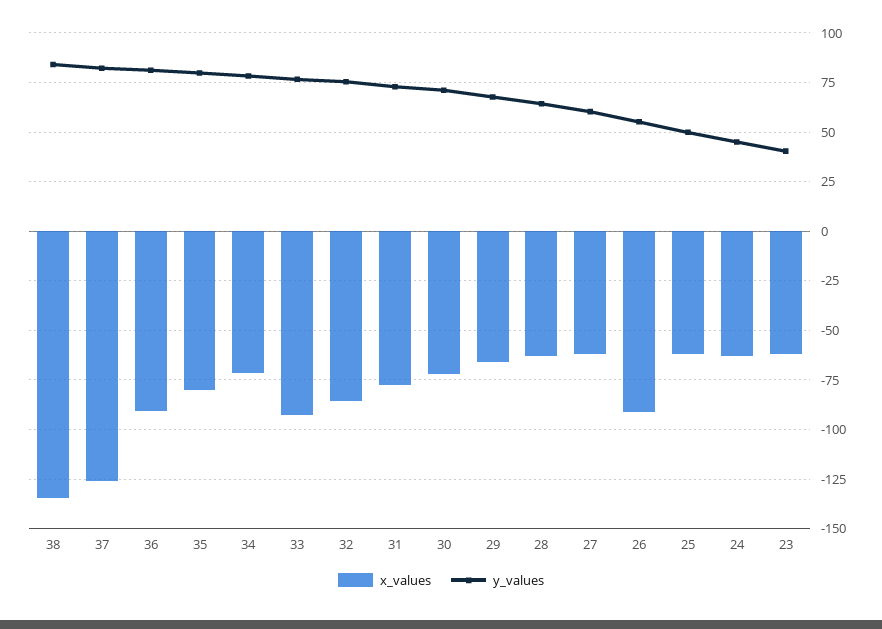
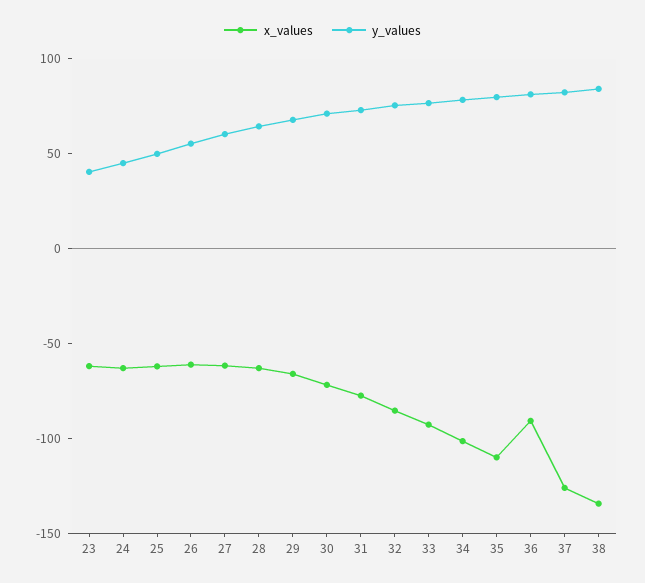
  {
    "x_values": {
      "38": -135,
      "37": -125,
      "36": -90,
-     "35": -80,
+     "35": -110,
-     "34": -70,
+     "34": -100,
      "33": -95,
      "32": -85,
      "31": -80,
      "30": -70,
      "29": -65,
      "28": -65,
      "27": -60,
-     "26": -90,
+     "26": -60,
      "25": -60,
      "24": -65,
      "23": -60
    },
    "y_values": {
      "38": 85,
      "37": 80,
      "36": 80,
      "35": 80,
      "34": 80,
      "33": 75,
      "32": 75,
      "31": 75,
      "30": 70,
      "29": 70,
      "28": 65,
      "27": 60,
      "26": 55,
      "25": 50,
      "24": 45,
      "23": 40
    }
  }

